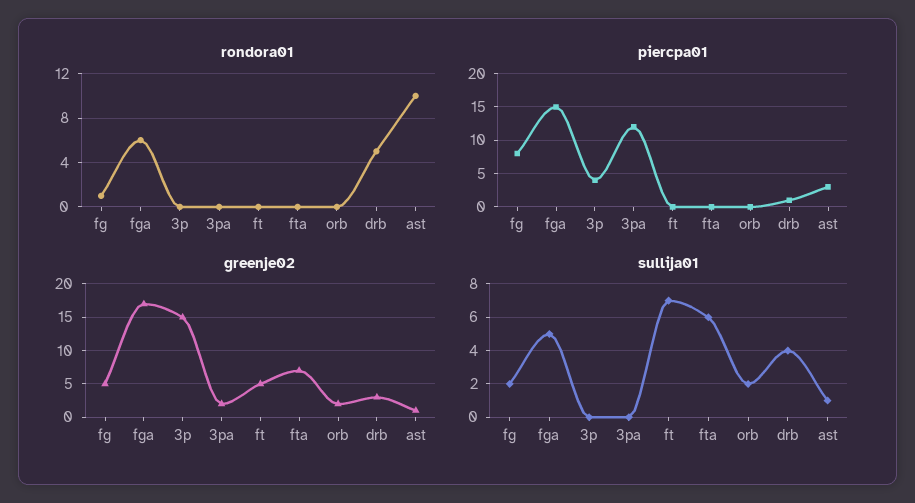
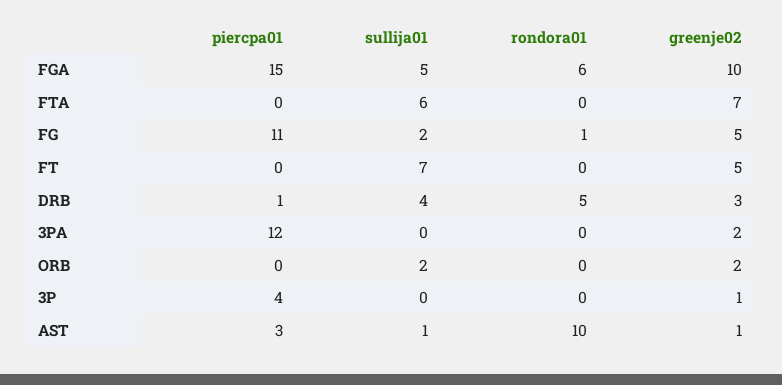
  {
    "rondora01": {
      "fg": 1,
      "fga": 6,
      "3p": 0,
      "3pa": 0,
      "ft": 0,
      "fta": 0,
      "orb": 0,
      "drb": 5,
      "ast": 10
    },
    "piercpa01": {
-     "fg": 8,
+     "fg": 11,
      "fga": 15,
      "3p": 4,
      "3pa": 12,
      "ft": 0,
      "fta": 0,
      "orb": 0,
      "drb": 1,
      "ast": 3
    },
    "greenje02": {
      "fg": 5,
-     "fga": 17,
+     "fga": 10,
-     "3p": 15,
+     "3p": 1,
      "3pa": 2,
      "ft": 5,
      "fta": 7,
      "orb": 2,
      "drb": 3,
      "ast": 1
    },
    "sullija01": {
      "fg": 2,
      "fga": 5,
      "3p": 0,
      "3pa": 0,
      "ft": 7,
      "fta": 6,
      "orb": 2,
      "drb": 4,
      "ast": 1
    }
  }

